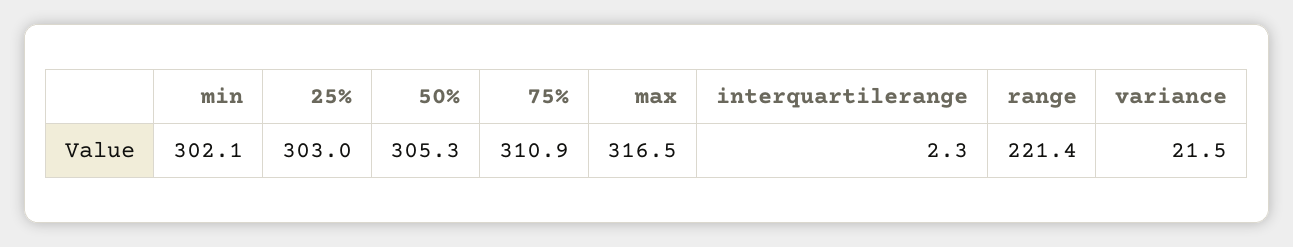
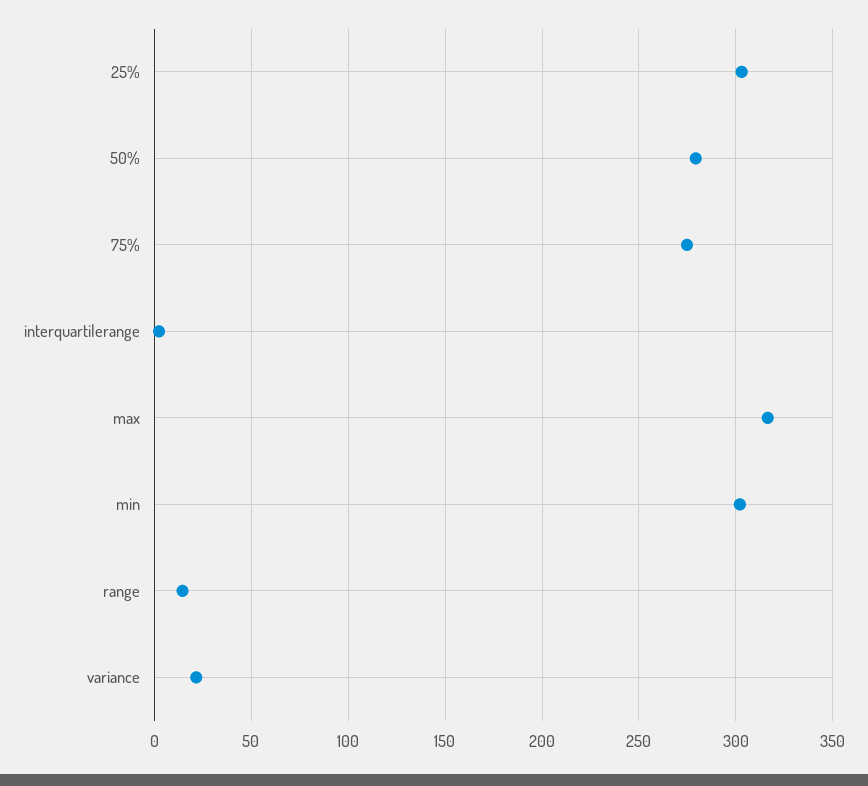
  {
    "min": 302.1,
    "25%": 303,
-   "50%": 305.3,
+   "50%": 280,
-   "75%": 310.9,
+   "75%": 275,
    "max": 316.5,
    "interquartilerange": 2.3,
-   "range": 221.4,
+   "range": 15,
    "variance": 21.5
  }

